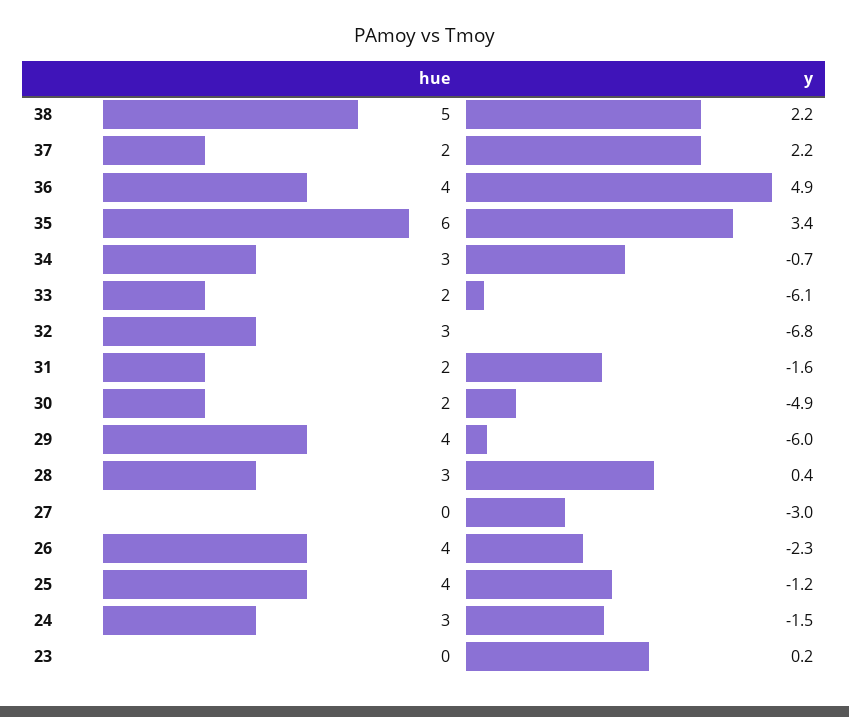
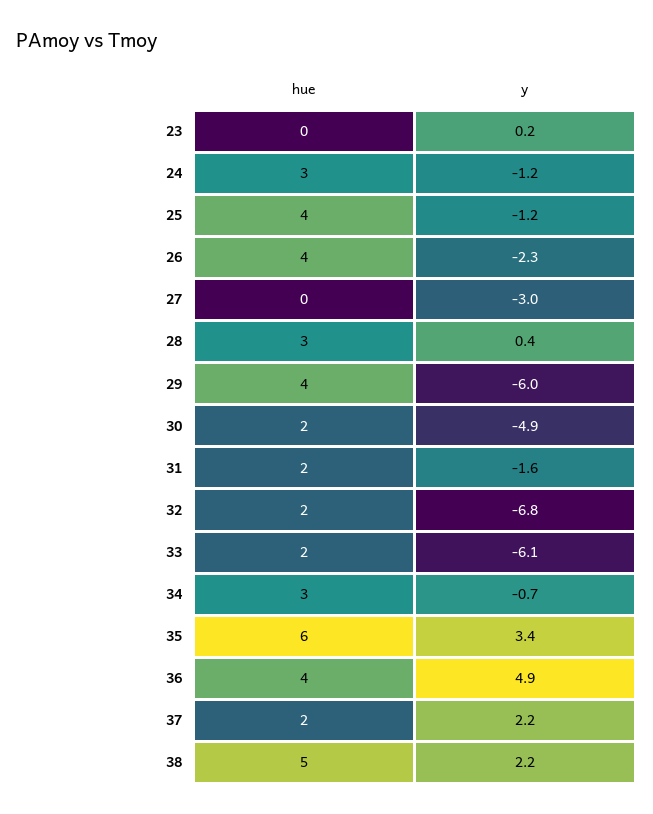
  {
    "hue": {
      "38": 5,
      "37": 2,
      "36": 4,
      "35": 6,
      "34": 3,
      "33": 2,
-     "32": 3,
+     "32": 2,
      "31": 2,
      "30": 2,
      "29": 4,
      "28": 3,
      "27": 0,
      "26": 4,
      "25": 4,
      "24": 3,
      "23": 0
    },
    "y": {
      "38": 2.2,
      "37": 2.2,
      "36": 4.9,
      "35": 3.4,
      "34": -0.7,
      "33": -6.1,
      "32": -6.8,
      "31": -1.6,
      "30": -4.9,
      "29": -6,
      "28": 0.4,
      "27": -3,
      "26": -2.3,
      "25": -1.2,
-     "24": -1.5,
+     "24": -1.2,
      "23": 0.2
    }
  }

